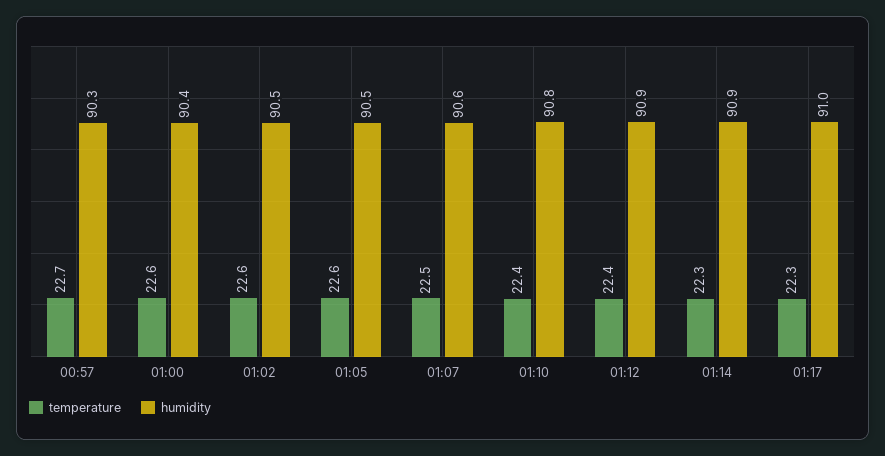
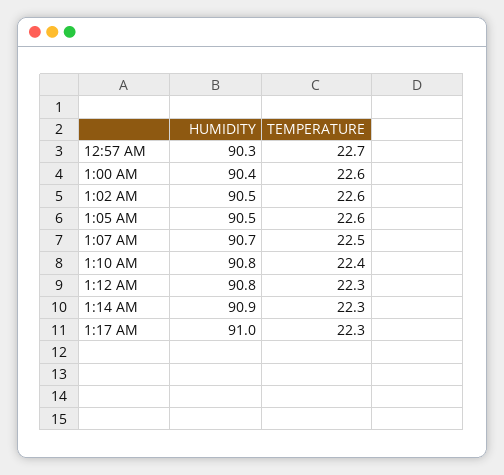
  {
    "temperature": {
      "00:57": 22.7,
      "01:00": 22.6,
      "01:02": 22.6,
      "01:05": 22.6,
      "01:07": 22.5,
      "01:10": 22.4,
-     "01:12": 22.4,
+     "01:12": 22.3,
      "01:14": 22.3,
      "01:17": 22.3
    },
    "humidity": {
      "00:57": 90.3,
      "01:00": 90.4,
      "01:02": 90.5,
      "01:05": 90.5,
-     "01:07": 90.6,
+     "01:07": 90.7,
      "01:10": 90.8,
-     "01:12": 90.9,
+     "01:12": 90.8,
      "01:14": 90.9,
      "01:17": 91
    }
  }

